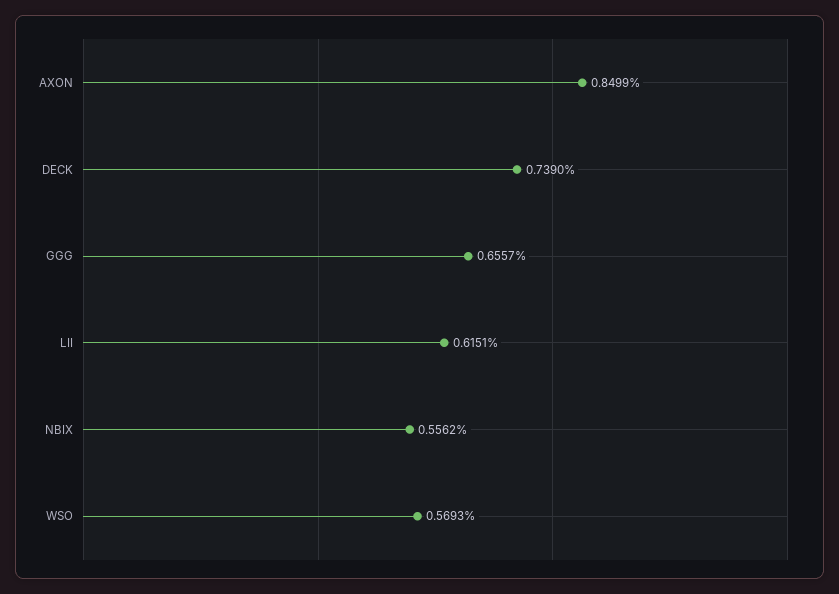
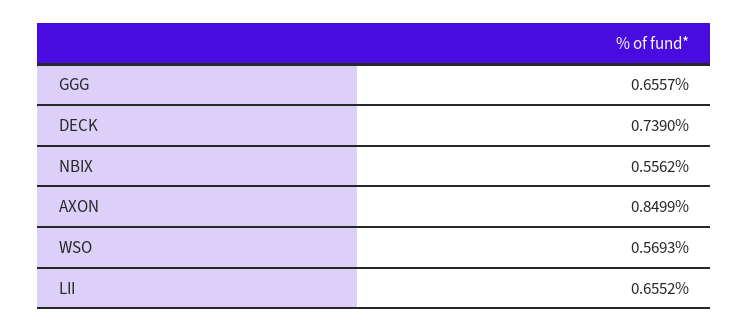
  {
    "AXON": 0.8499,
    "DECK": 0.739,
    "GGG": 0.6557,
-   "LII": 0.6151,
+   "LII": 0.6552,
    "NBIX": 0.5562,
    "WSO": 0.5693
  }

